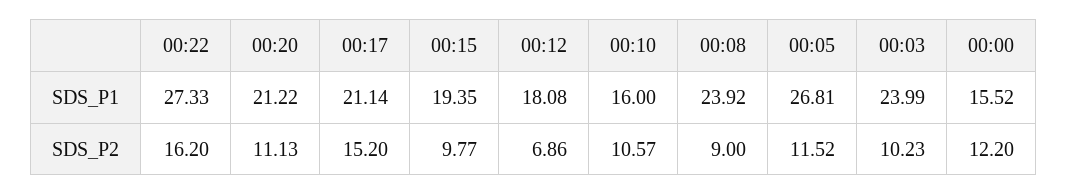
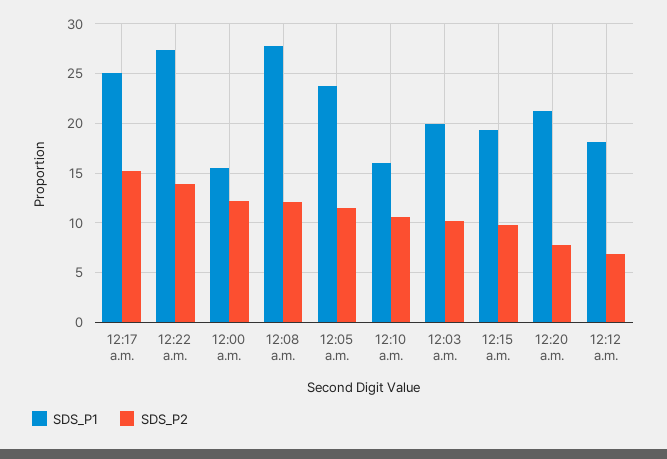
  {
    "SDS_P1": {
      "00:22": 27.33,
      "00:20": 21.22,
-     "00:17": 21.14,
+     "00:17": 25,
      "00:15": 19.35,
      "00:12": 18.08,
      "00:10": 16,
-     "00:08": 23.92,
+     "00:08": 28,
-     "00:05": 26.81,
+     "00:05": 24,
-     "00:03": 23.99,
+     "00:03": 20,
      "00:00": 15.52
    },
    "SDS_P2": {
-     "00:22": 16.2,
+     "00:22": 14,
-     "00:20": 11.13,
+     "00:20": 8,
      "00:17": 15.2,
      "00:15": 9.77,
      "00:12": 6.86,
      "00:10": 10.57,
-     "00:08": 9,
+     "00:08": 12,
      "00:05": 11.52,
      "00:03": 10.23,
      "00:00": 12.2
    }
  }

